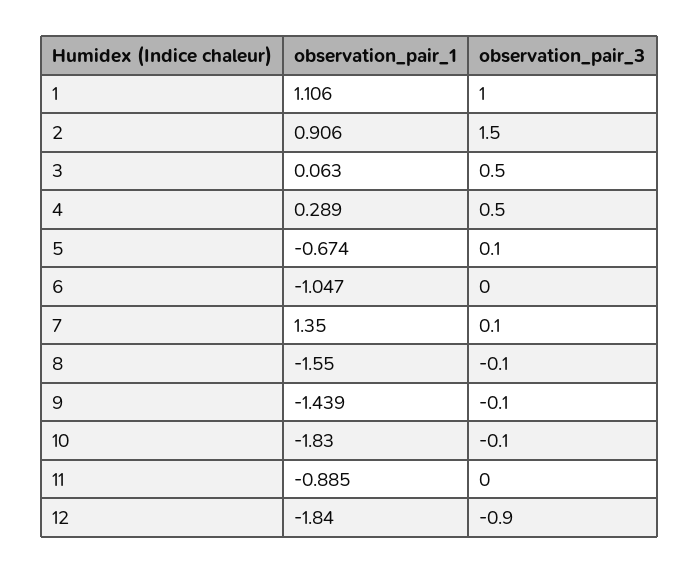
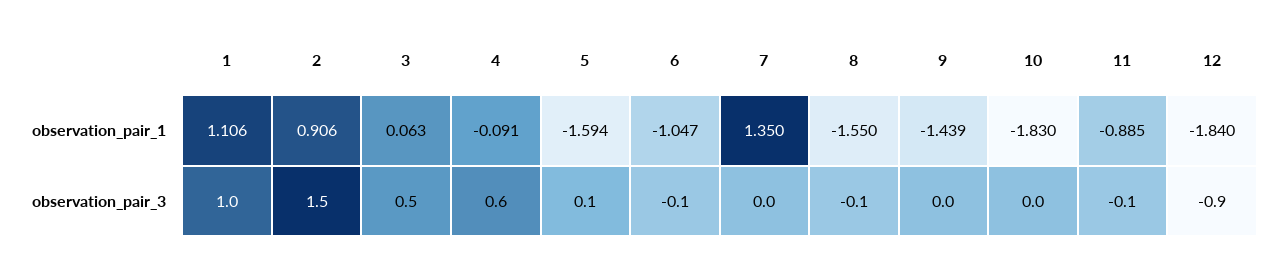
  {
    "observation_pair_1": {
      "1": 1.106,
      "2": 0.906,
      "3": 0.063,
-     "4": 0.289,
+     "4": -0.091,
-     "5": -0.674,
+     "5": -1.594,
      "6": -1.047,
      "7": 1.35,
      "8": -1.55,
      "9": -1.439,
      "10": -1.83,
      "11": -0.885,
      "12": -1.84
    },
    "observation_pair_3": {
      "1": 1,
      "2": 1.5,
      "3": 0.5,
-     "4": 0.5,
+     "4": 0.6,
      "5": 0.1,
-     "6": 0,
+     "6": -0.1,
-     "7": 0.1,
+     "7": 0,
      "8": -0.1,
-     "9": -0.1,
+     "9": 0,
-     "10": -0.1,
+     "10": 0,
-     "11": 0,
+     "11": -0.1,
      "12": -0.9
    }
  }

